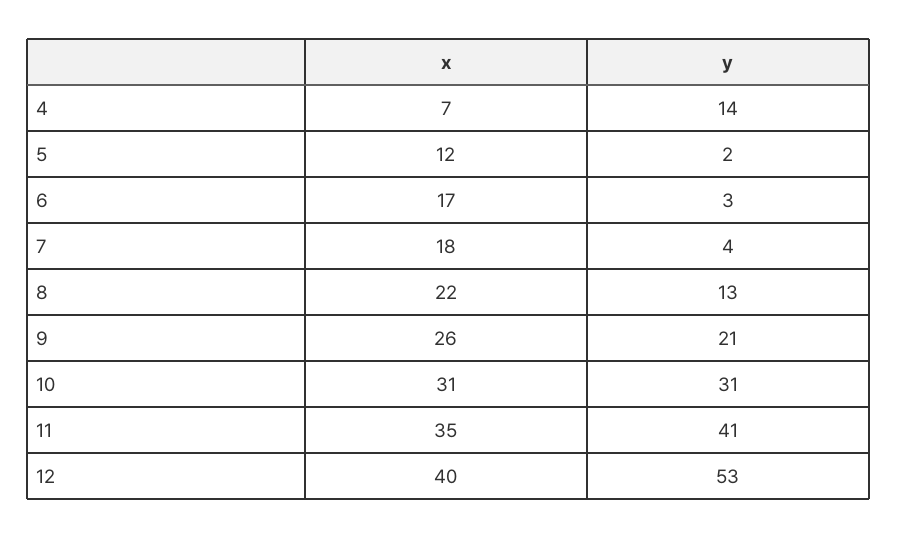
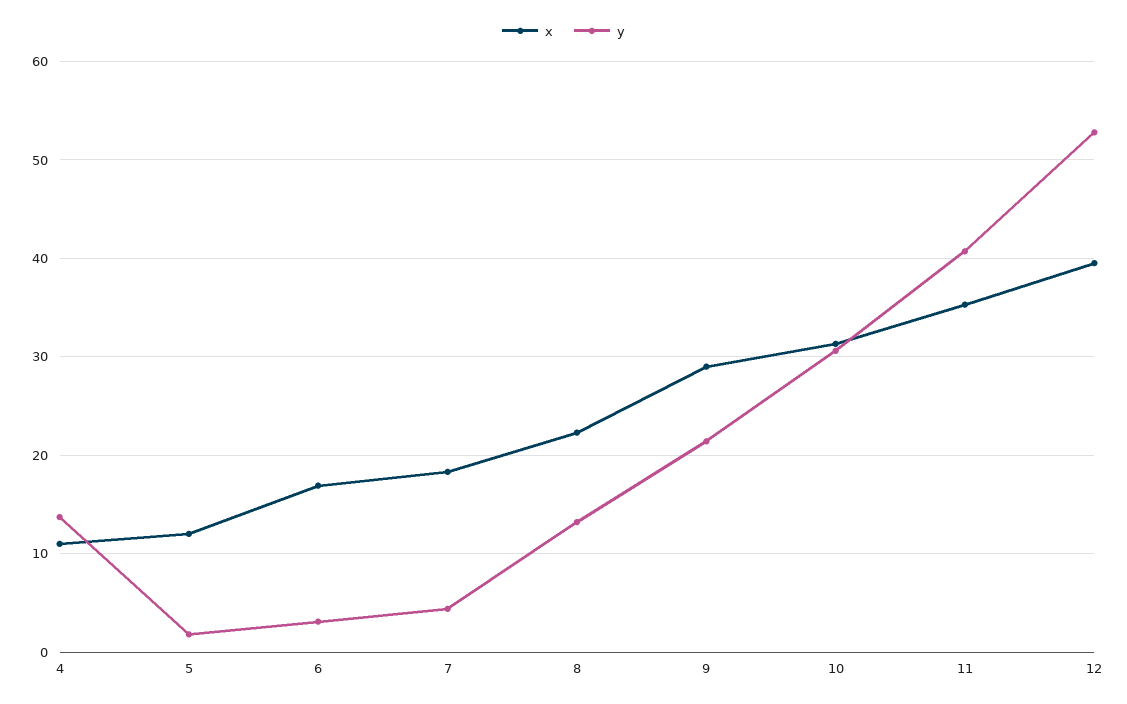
  {
    "x": {
-     "4": 7,
+     "4": 11,
      "5": 12,
      "6": 17,
      "7": 18,
      "8": 22,
-     "9": 26,
+     "9": 29,
      "10": 31,
      "11": 35,
      "12": 40
    },
    "y": {
      "4": 14,
      "5": 2,
      "6": 3,
      "7": 4,
      "8": 13,
      "9": 21,
      "10": 31,
      "11": 41,
      "12": 53
    }
  }

